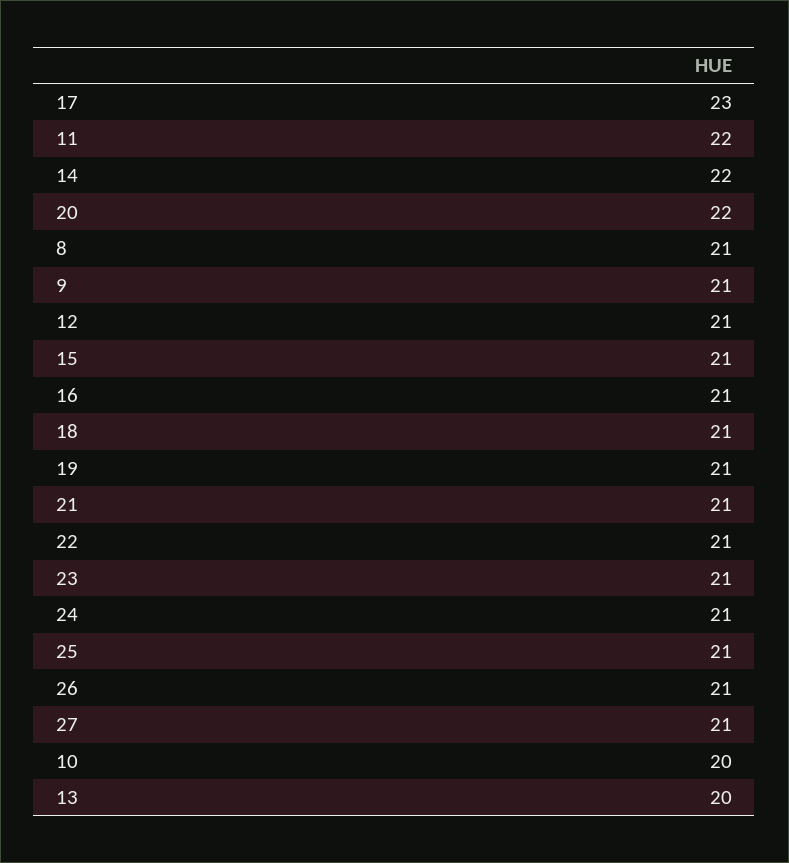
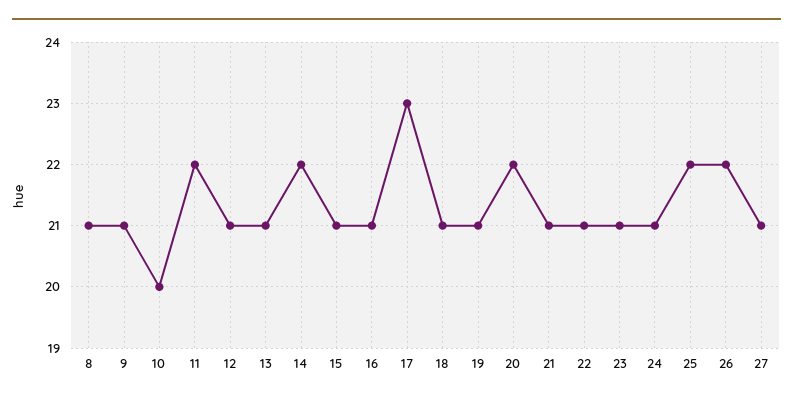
  {
    "17": 23,
    "11": 22,
    "14": 22,
    "20": 22,
    "8": 21,
    "9": 21,
    "12": 21,
    "15": 21,
    "16": 21,
    "18": 21,
    "19": 21,
    "21": 21,
    "22": 21,
    "23": 21,
    "24": 21,
-   "25": 21,
+   "25": 22,
-   "26": 21,
+   "26": 22,
    "27": 21,
    "10": 20,
-   "13": 20
+   "13": 21
  }

